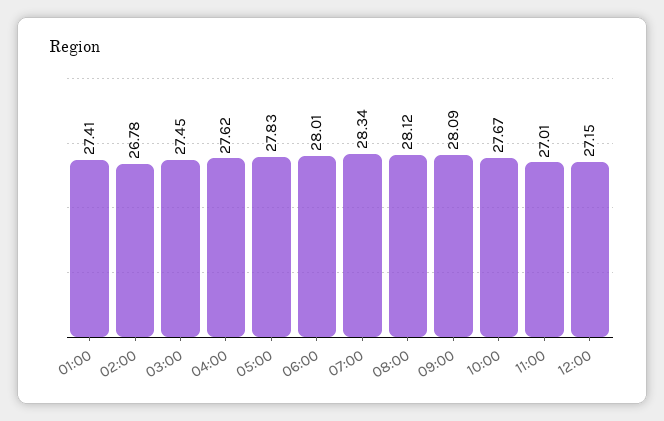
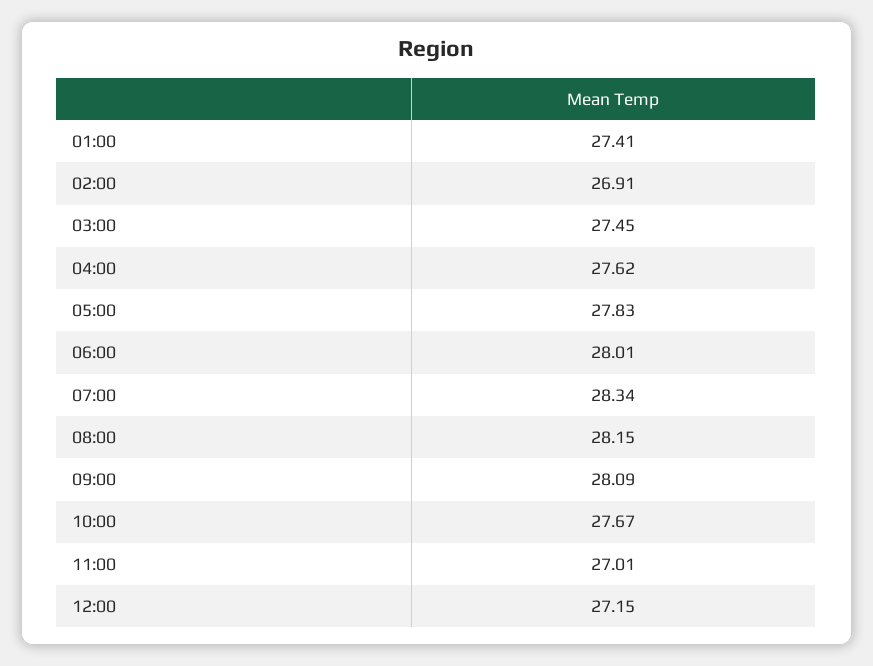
  {
    "01:00": 27.41,
-   "02:00": 26.78,
+   "02:00": 26.91,
    "03:00": 27.45,
    "04:00": 27.62,
    "05:00": 27.83,
    "06:00": 28.01,
    "07:00": 28.34,
-   "08:00": 28.12,
+   "08:00": 28.15,
    "09:00": 28.09,
    "10:00": 27.67,
    "11:00": 27.01,
    "12:00": 27.15
  }

